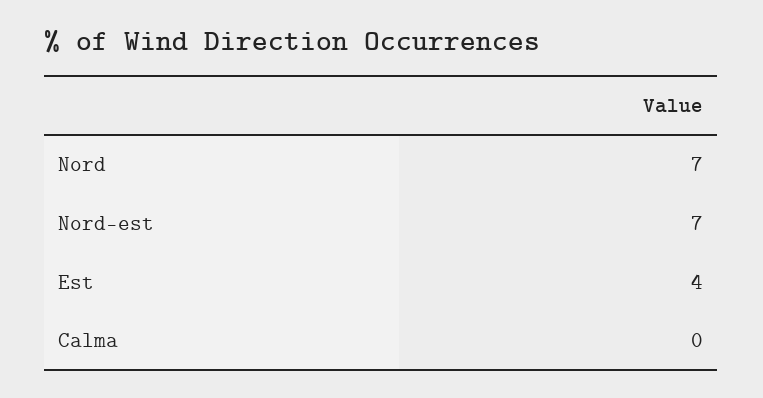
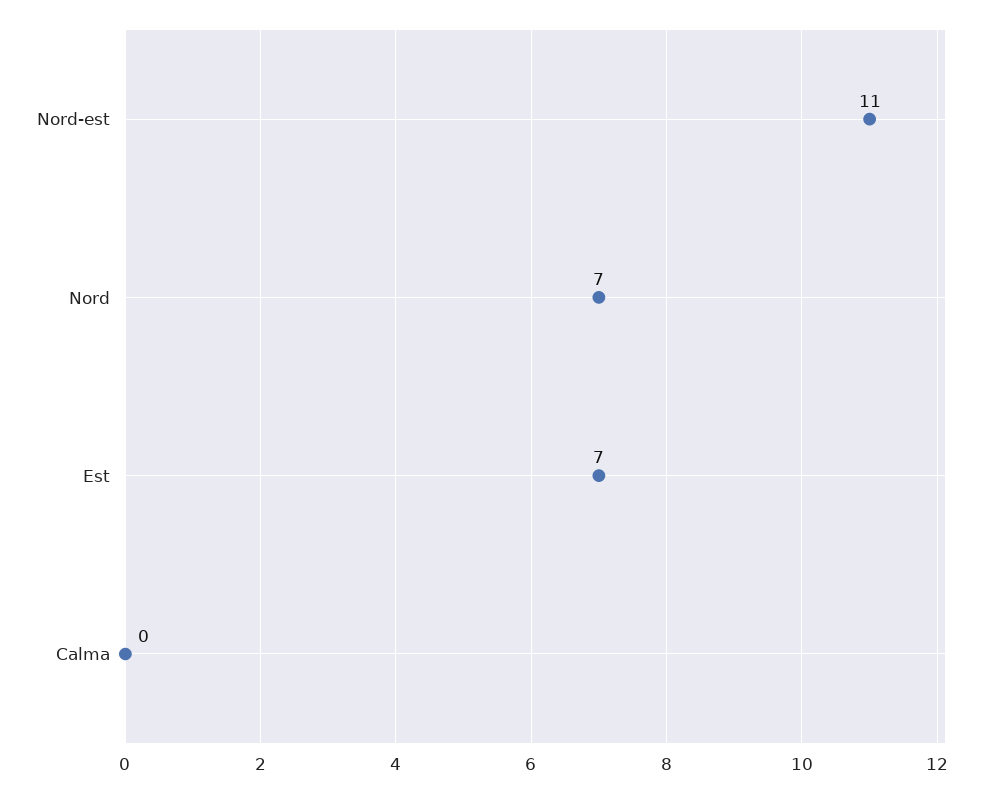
  {
    "Nord": 7,
-   "Nord-est": 7,
+   "Nord-est": 11,
-   "Est": 4,
+   "Est": 7,
    "Calma": 0
  }

